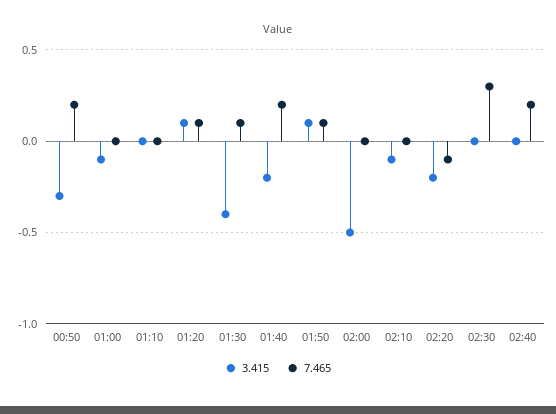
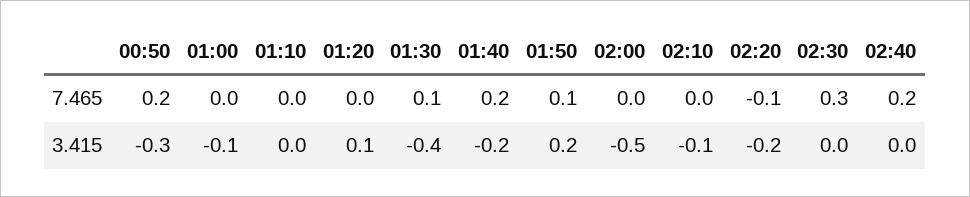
  {
    "3.415": {
      "00:50": -0.3,
      "01:00": -0.1,
      "01:10": 0,
      "01:20": 0.1,
      "01:30": -0.4,
      "01:40": -0.2,
-     "01:50": 0.1,
+     "01:50": 0.2,
      "02:00": -0.5,
      "02:10": -0.1,
      "02:20": -0.2,
      "02:30": 0,
      "02:40": 0
    },
    "7.465": {
      "00:50": 0.2,
      "01:00": 0,
      "01:10": 0,
-     "01:20": 0.1,
+     "01:20": 0,
      "01:30": 0.1,
      "01:40": 0.2,
      "01:50": 0.1,
      "02:00": 0,
      "02:10": 0,
      "02:20": -0.1,
      "02:30": 0.3,
      "02:40": 0.2
    }
  }

